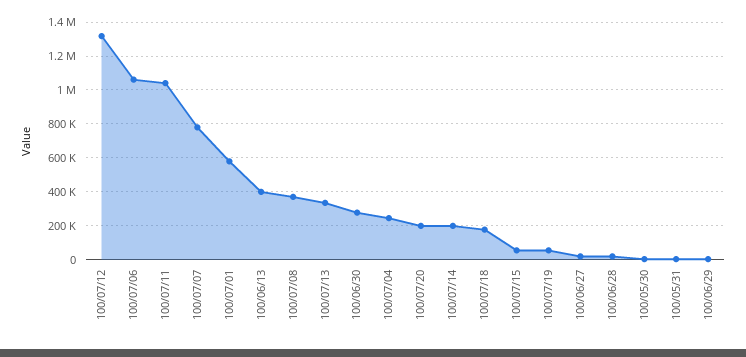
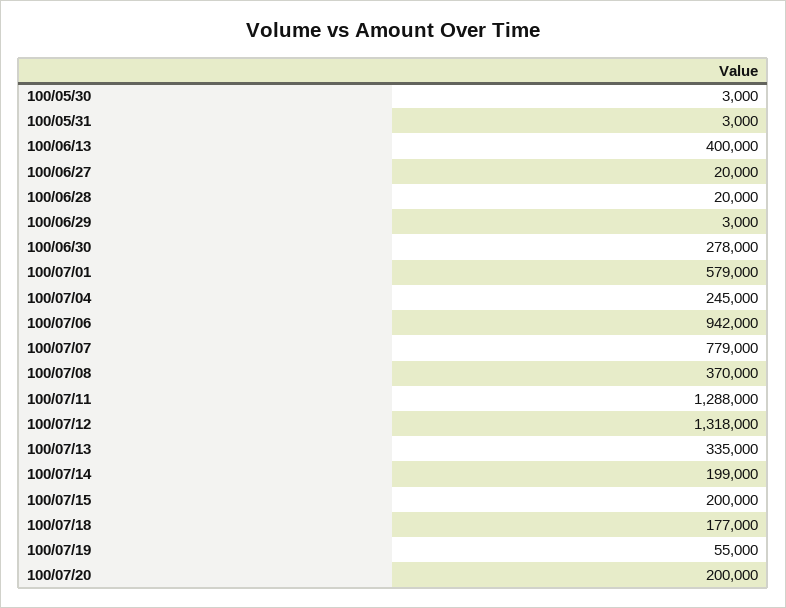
  {
    "100/07/12": 1318000,
-   "100/07/06": 1050000,
+   "100/07/06": 942000,
-   "100/07/11": 1050000,
+   "100/07/11": 1288000,
    "100/07/07": 779000,
    "100/07/01": 579000,
    "100/06/13": 400000,
    "100/07/08": 370000,
    "100/07/13": 335000,
    "100/06/30": 278000,
    "100/07/04": 245000,
    "100/07/20": 200000,
    "100/07/14": 199000,
    "100/07/18": 177000,
-   "100/07/15": 50000,
+   "100/07/15": 200000,
    "100/07/19": 55000,
    "100/06/27": 20000,
    "100/06/28": 20000,
    "100/05/30": 3000,
    "100/05/31": 3000,
    "100/06/29": 3000
  }

